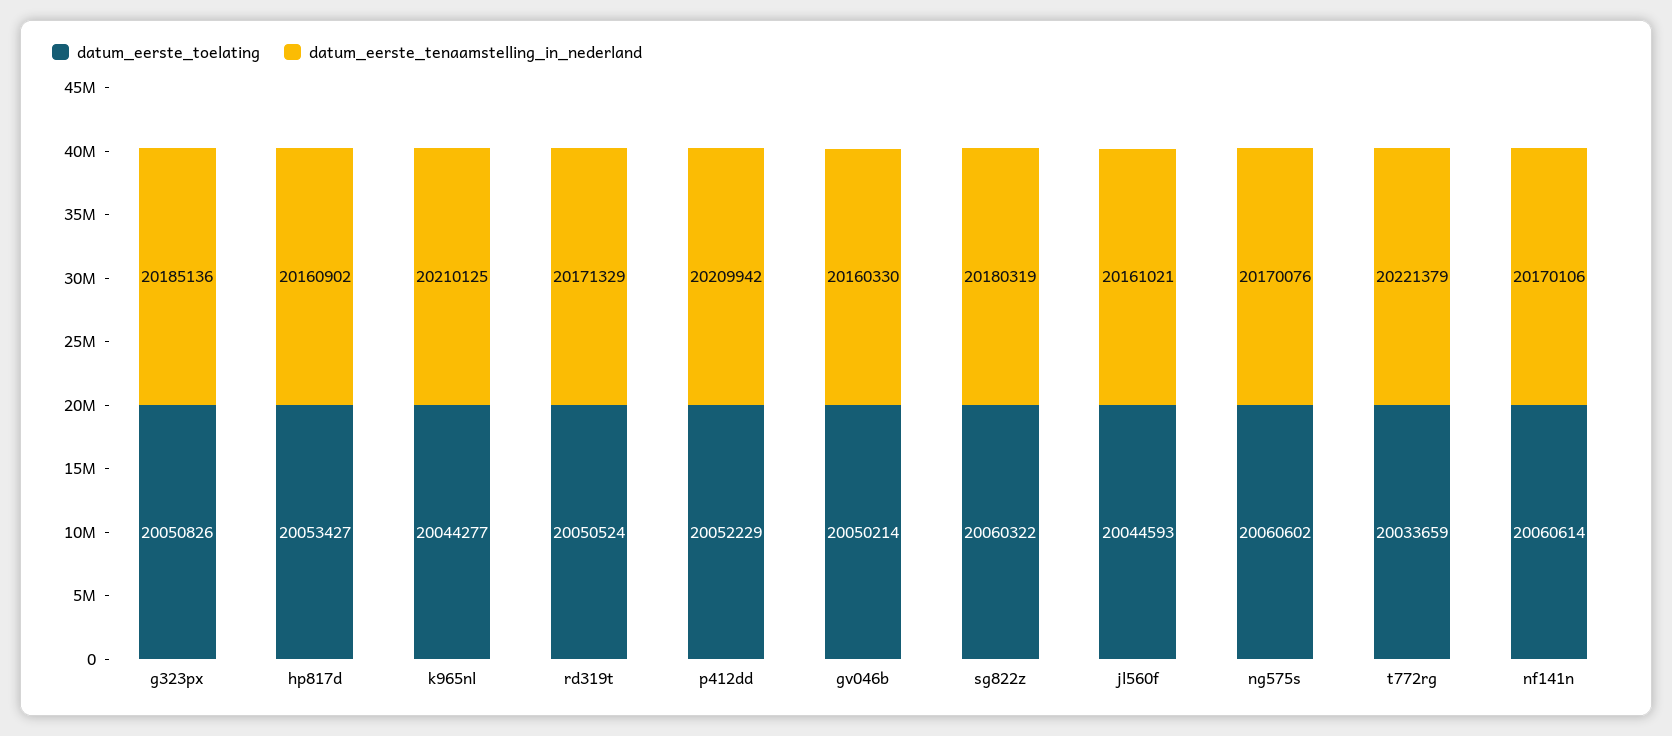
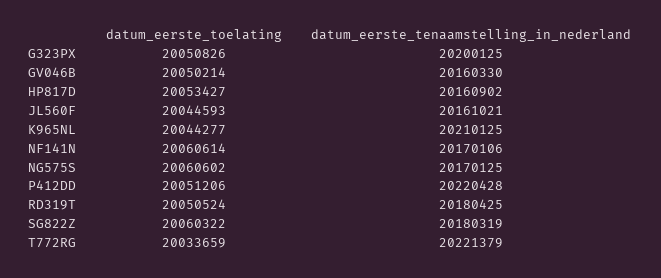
  {
    "datum_eerste_toelating": {
      "g323px": 20050826,
      "hp817d": 20053427,
      "k965nl": 20044277,
      "rd319t": 20050524,
-     "p412dd": 20052229,
+     "p412dd": 20051206,
      "gv046b": 20050214,
      "sg822z": 20060322,
      "jl560f": 20044593,
      "ng575s": 20060602,
      "t772rg": 20033659,
      "nf141n": 20060614
    },
    "datum_eerste_tenaamstelling_in_nederland": {
-     "g323px": 20185136,
+     "g323px": 20200125,
      "hp817d": 20160902,
      "k965nl": 20210125,
-     "rd319t": 20171329,
+     "rd319t": 20180425,
-     "p412dd": 20209942,
+     "p412dd": 20220428,
      "gv046b": 20160330,
      "sg822z": 20180319,
      "jl560f": 20161021,
-     "ng575s": 20170076,
+     "ng575s": 20170125,
      "t772rg": 20221379,
      "nf141n": 20170106
    }
  }

